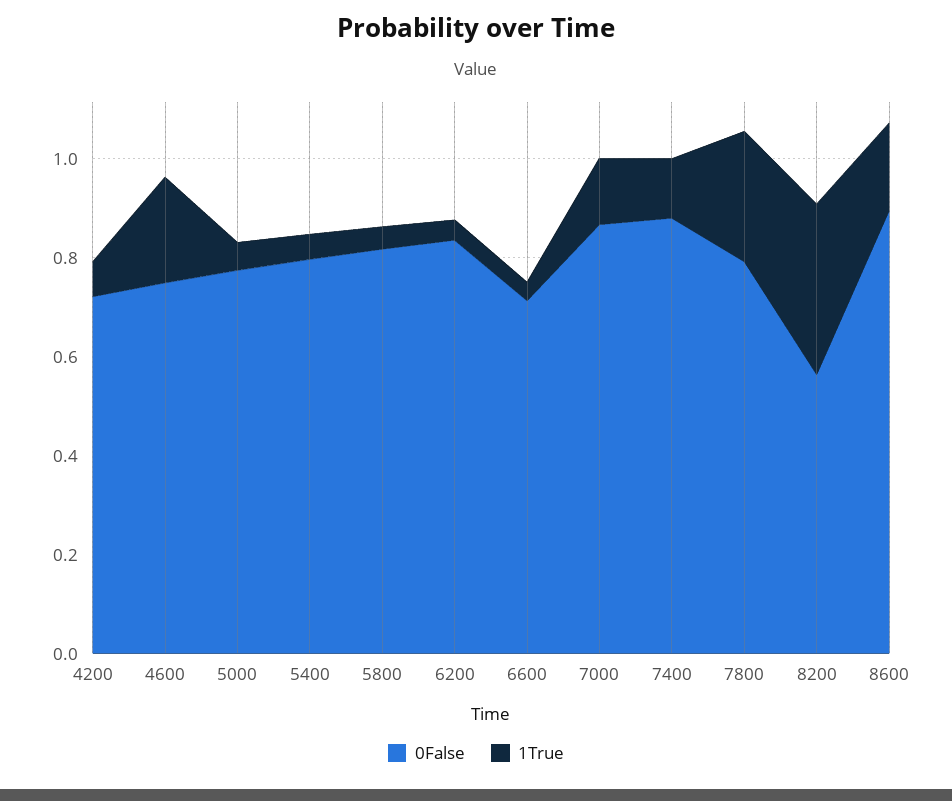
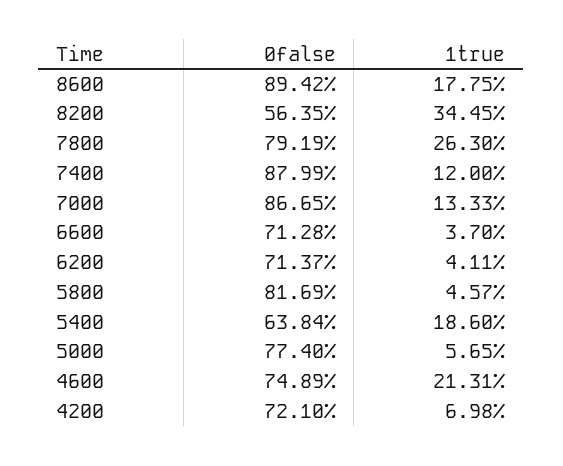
  {
    "0False": {
      "4200": 0.721,
      "4600": 0.7489,
      "5000": 0.774,
-     "5400": 0.8,
+     "5400": 0.6384,
      "5800": 0.8169,
-     "6200": 0.85,
+     "6200": 0.7137,
      "6600": 0.7128,
      "7000": 0.8665,
      "7400": 0.8799,
      "7800": 0.7919,
      "8200": 0.5635,
      "8600": 0.8942
    },
    "1True": {
      "4200": 0.0698,
      "4600": 0.2131,
      "5000": 0.0565,
-     "5400": 0.05,
+     "5400": 0.186,
      "5800": 0.0457,
      "6200": 0.0411,
      "6600": 0.037,
      "7000": 0.1333,
      "7400": 0.12,
      "7800": 0.263,
      "8200": 0.3445,
      "8600": 0.1775
    }
  }

